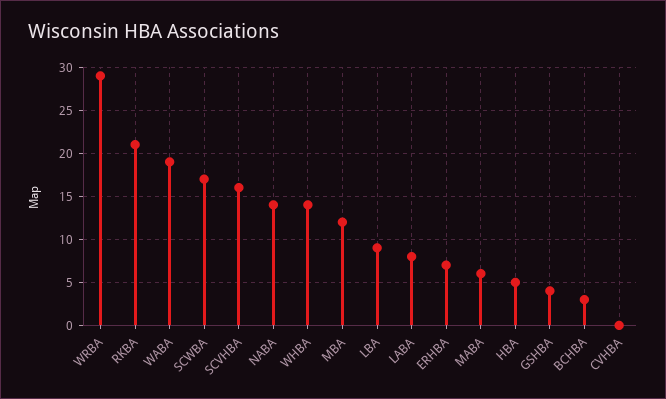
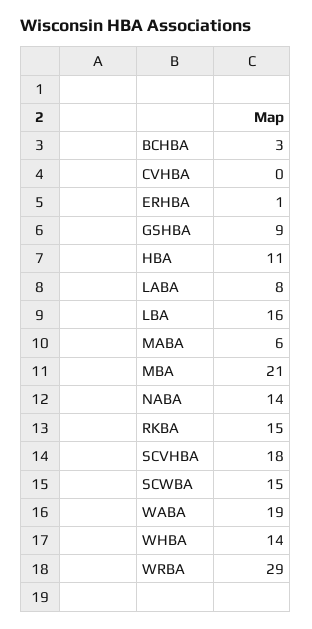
  {
    "WRBA": 29,
-   "RKBA": 21,
+   "RKBA": 15,
    "WABA": 19,
-   "SCWBA": 17,
+   "SCWBA": 15,
-   "SCVHBA": 16,
+   "SCVHBA": 18,
    "NABA": 14,
    "WHBA": 14,
-   "MBA": 12,
+   "MBA": 21,
-   "LBA": 9,
+   "LBA": 16,
    "LABA": 8,
-   "ERHBA": 7,
+   "ERHBA": 1,
    "MABA": 6,
-   "HBA": 5,
+   "HBA": 11,
-   "GSHBA": 4,
+   "GSHBA": 9,
    "BCHBA": 3,
    "CVHBA": 0
  }

